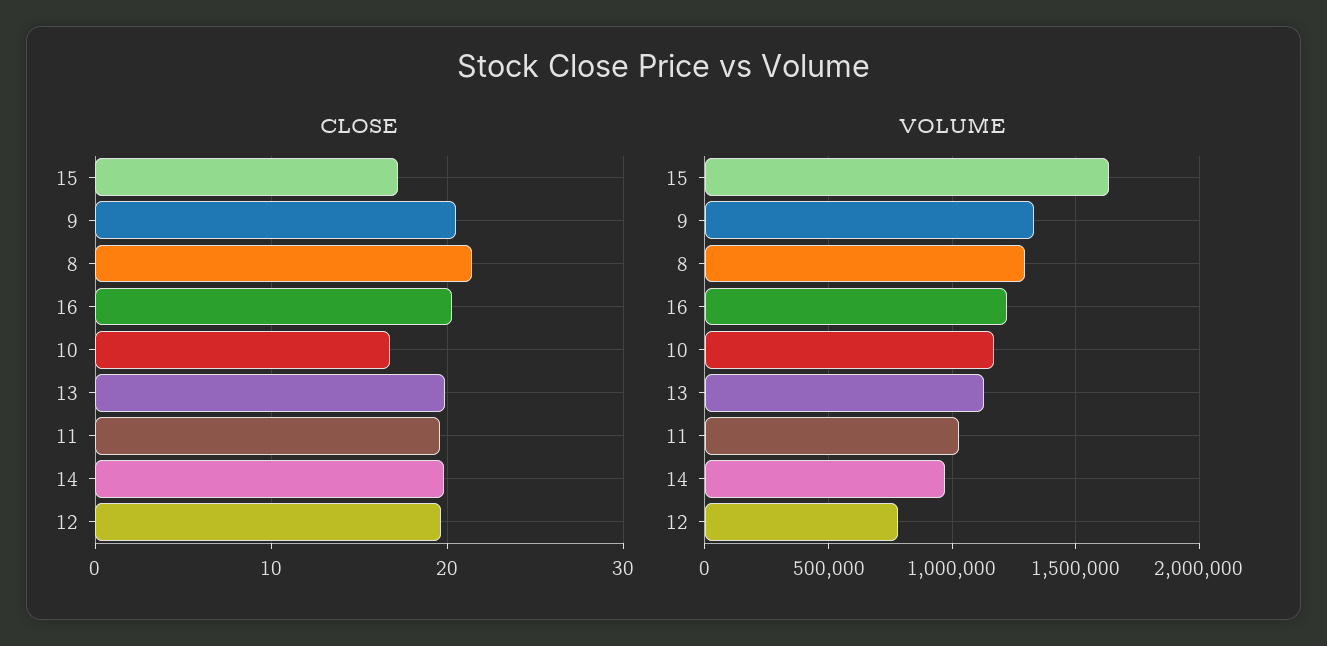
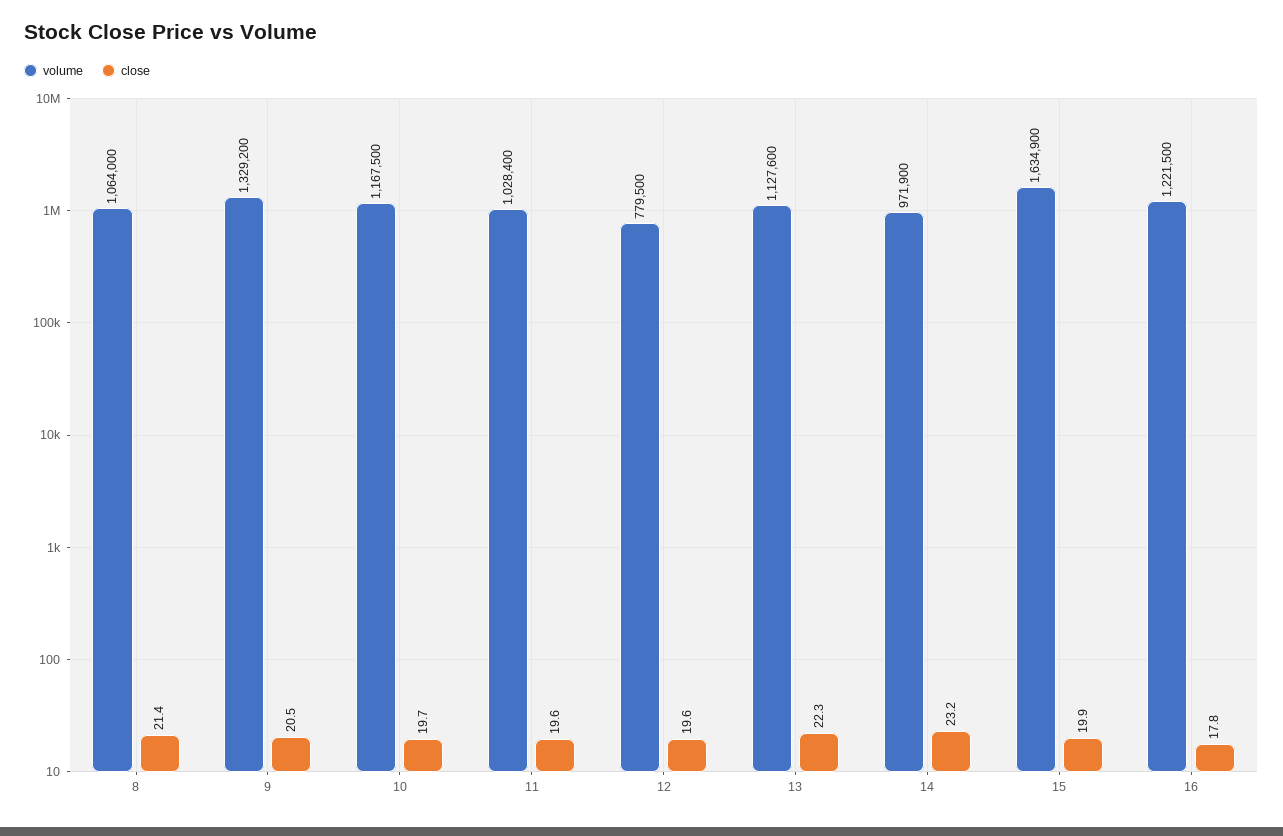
  {
    "CLOSE": {
-     "15": 17,
+     "15": 19.9,
      "9": 20.5,
      "8": 21.4,
-     "16": 20,
+     "16": 17.8,
-     "10": 17,
+     "10": 19.7,
-     "13": 20,
+     "13": 22.3,
      "11": 19.6,
-     "14": 20,
+     "14": 23.2,
      "12": 19.6
    },
    "VOLUME": {
      "15": 1634900,
      "9": 1329200,
-     "8": 1300000,
+     "8": 1064000,
      "16": 1221500,
      "10": 1167500,
      "13": 1127600,
      "11": 1028400,
      "14": 971900,
      "12": 779500
    }
  }

